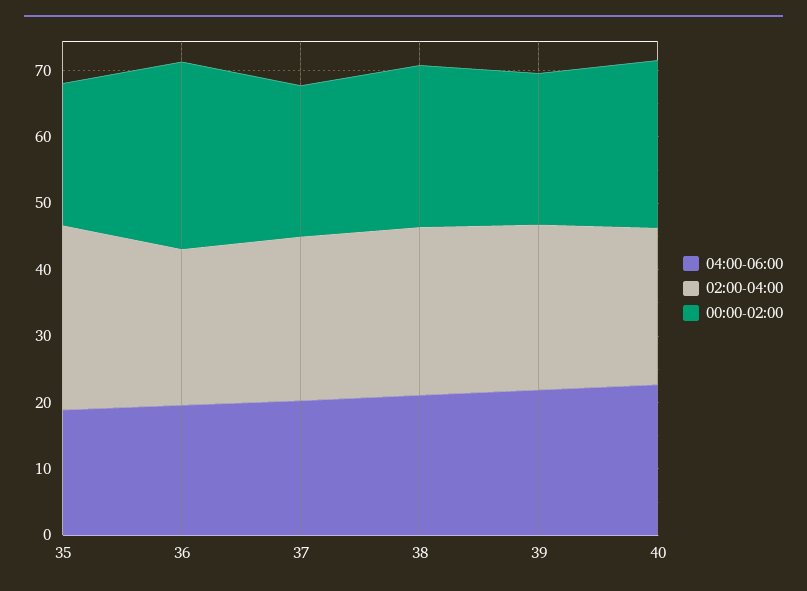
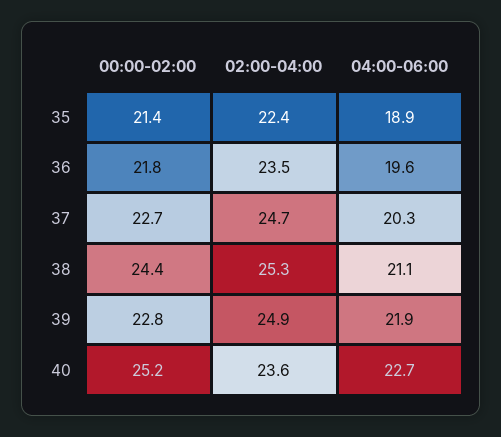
  {
    "04:00-06:00": {
      "35": 18.9,
      "36": 19.6,
      "37": 20.3,
      "38": 21.1,
      "39": 21.9,
      "40": 22.7
    },
    "02:00-04:00": {
-     "35": 28,
+     "35": 22.4,
      "36": 23.5,
      "37": 24.7,
      "38": 25.3,
      "39": 24.9,
      "40": 23.6
    },
    "00:00-02:00": {
      "35": 21.4,
-     "36": 28,
+     "36": 21.8,
      "37": 22.7,
      "38": 24.4,
      "39": 22.8,
      "40": 25.2
    }
  }

